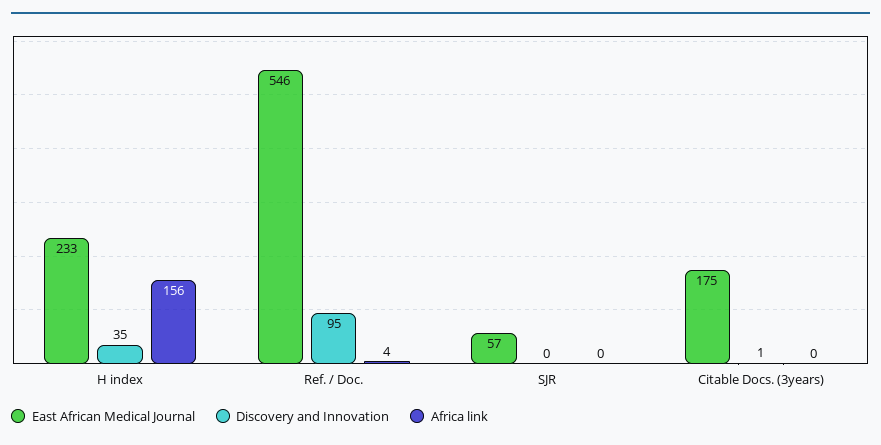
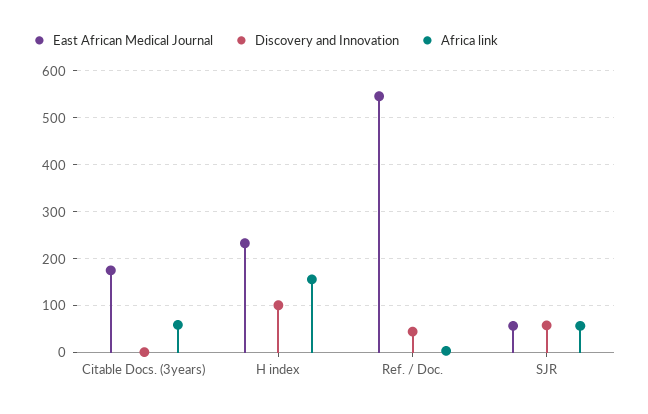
  {
    "East African Medical Journal": {
      "H index": 233,
      "Ref. / Doc.": 546,
      "SJR": 57,
      "Citable Docs. (3years)": 175
    },
    "Discovery and Innovation": {
-     "H index": 35,
+     "H index": 100,
-     "Ref. / Doc.": 95,
+     "Ref. / Doc.": 40,
-     "SJR": 0,
+     "SJR": 60,
      "Citable Docs. (3years)": 1
    },
    "Africa link": {
      "H index": 156,
      "Ref. / Doc.": 4,
-     "SJR": 0,
+     "SJR": 60,
-     "Citable Docs. (3years)": 0
+     "Citable Docs. (3years)": 60
    }
  }

